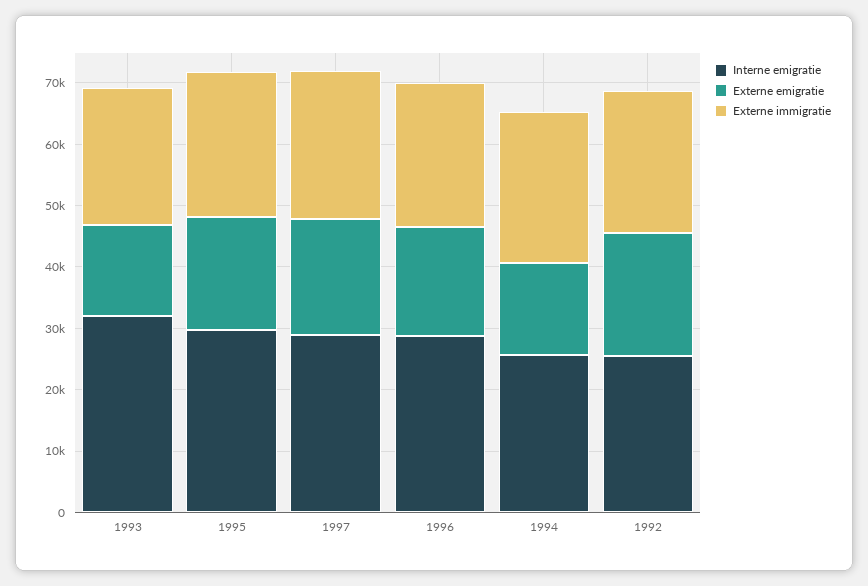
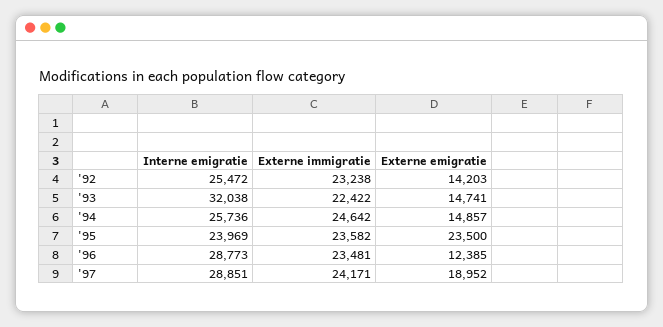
  {
    "Interne emigratie": {
      "1993": 32038,
-     "1995": 30000,
+     "1995": 23969,
      "1997": 28851,
      "1996": 28773,
      "1994": 25736,
      "1992": 25472
    },
    "Externe emigratie": {
      "1993": 14741,
-     "1995": 18000,
+     "1995": 23500,
      "1997": 18952,
-     "1996": 18000,
+     "1996": 12385,
      "1994": 14857,
-     "1992": 20000
+     "1992": 14203
    },
    "Externe immigratie": {
      "1993": 22422,
      "1995": 23582,
      "1997": 24171,
      "1996": 23481,
      "1994": 24642,
      "1992": 23238
    }
  }

